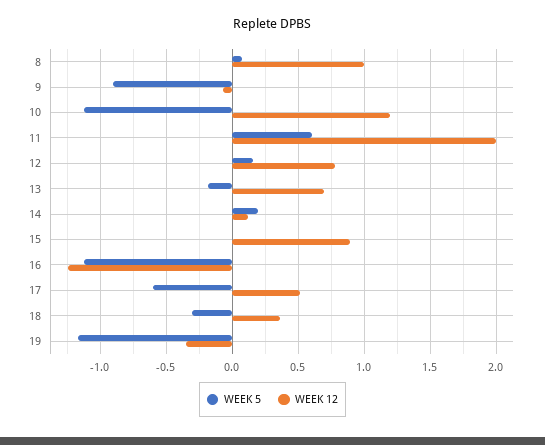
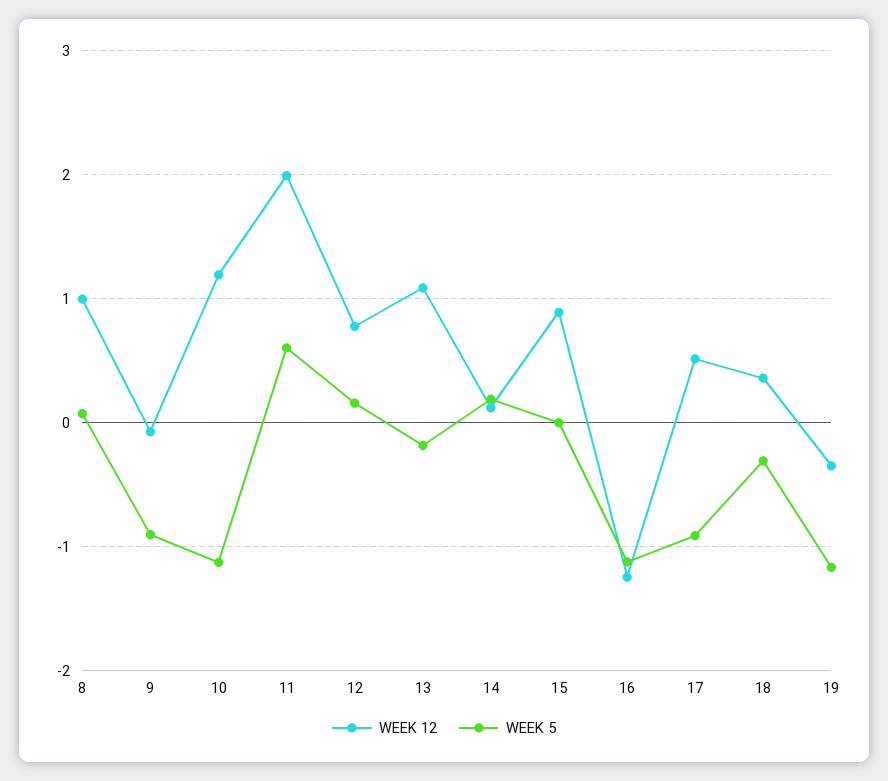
  {
    "WEEK 5": {
      "8": 0.05,
      "9": -0.9,
      "10": -1.15,
      "11": 0.6,
      "12": 0.15,
      "13": -0.2,
      "14": 0.2,
      "15": 0,
      "16": -1.1,
-     "17": -0.6,
+     "17": -0.9,
      "18": -0.3,
      "19": -1.15
    },
    "WEEK 12": {
      "8": 1,
      "9": -0.05,
      "10": 1.2,
      "11": 2,
      "12": 0.8,
-     "13": 0.7,
+     "13": 1.1,
      "14": 0.1,
      "15": 0.9,
      "16": -1.25,
      "17": 0.5,
      "18": 0.35,
      "19": -0.35
    }
  }

